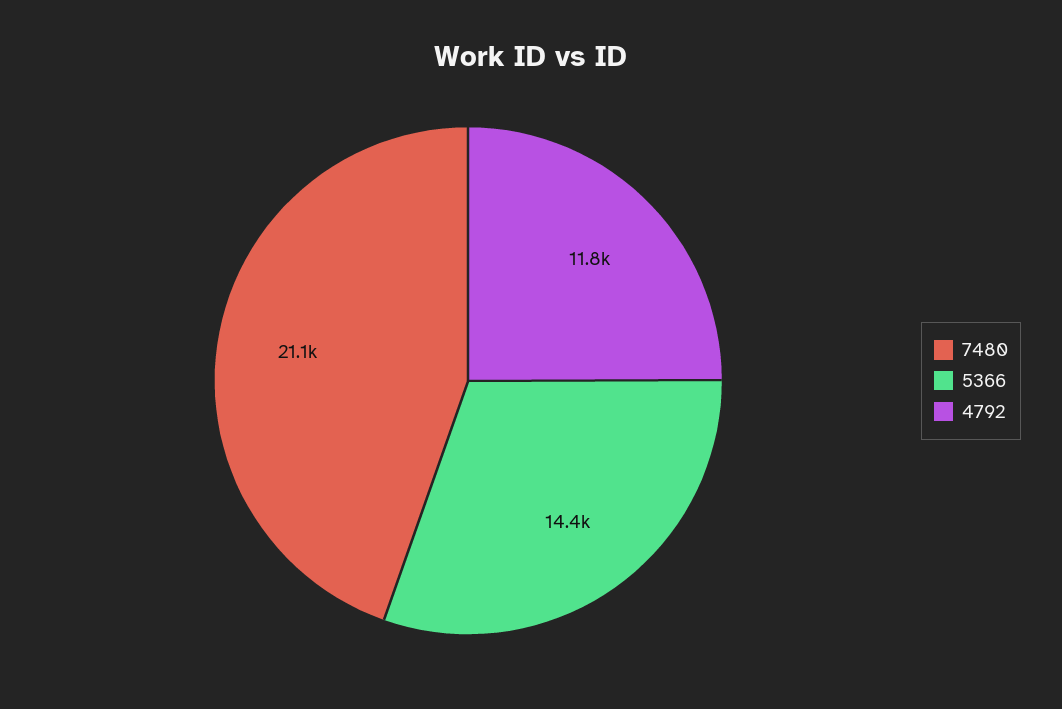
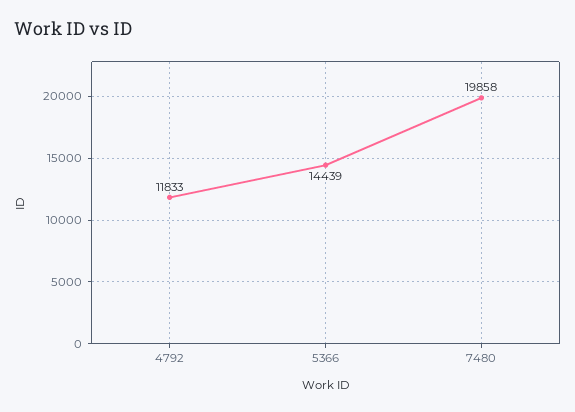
  {
-   "7480": 21100,
+   "7480": 19858,
    "5366": 14439,
    "4792": 11833
  }

